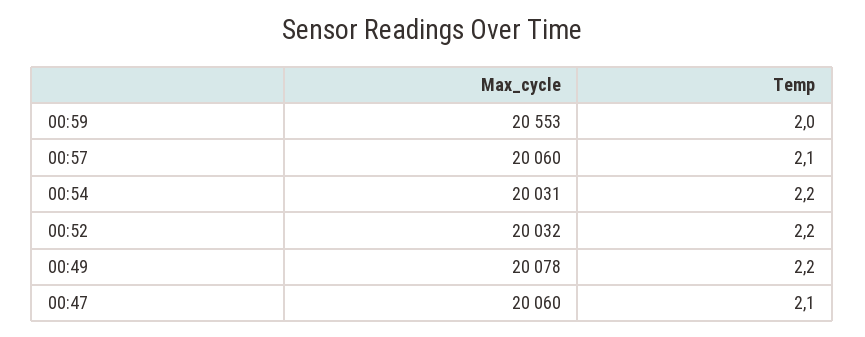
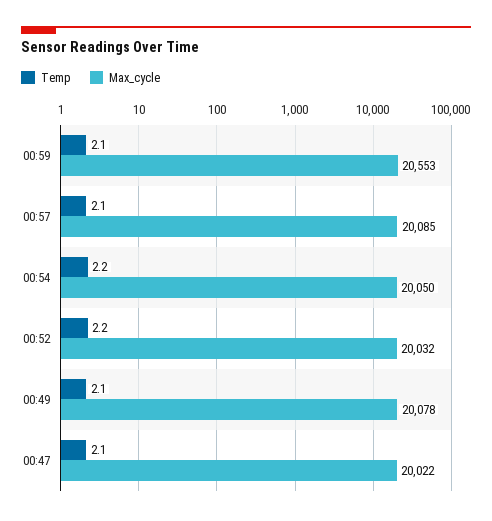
  {
    "Max_cycle": {
      "00:59": 20553,
-     "00:57": 20060,
+     "00:57": 20085,
-     "00:54": 20031,
+     "00:54": 20050,
      "00:52": 20032,
      "00:49": 20078,
-     "00:47": 20060
+     "00:47": 20022
    },
    "Temp": {
-     "00:59": 2,
+     "00:59": 2.1,
      "00:57": 2.1,
      "00:54": 2.2,
      "00:52": 2.2,
-     "00:49": 2.2,
+     "00:49": 2.1,
      "00:47": 2.1
    }
  }

